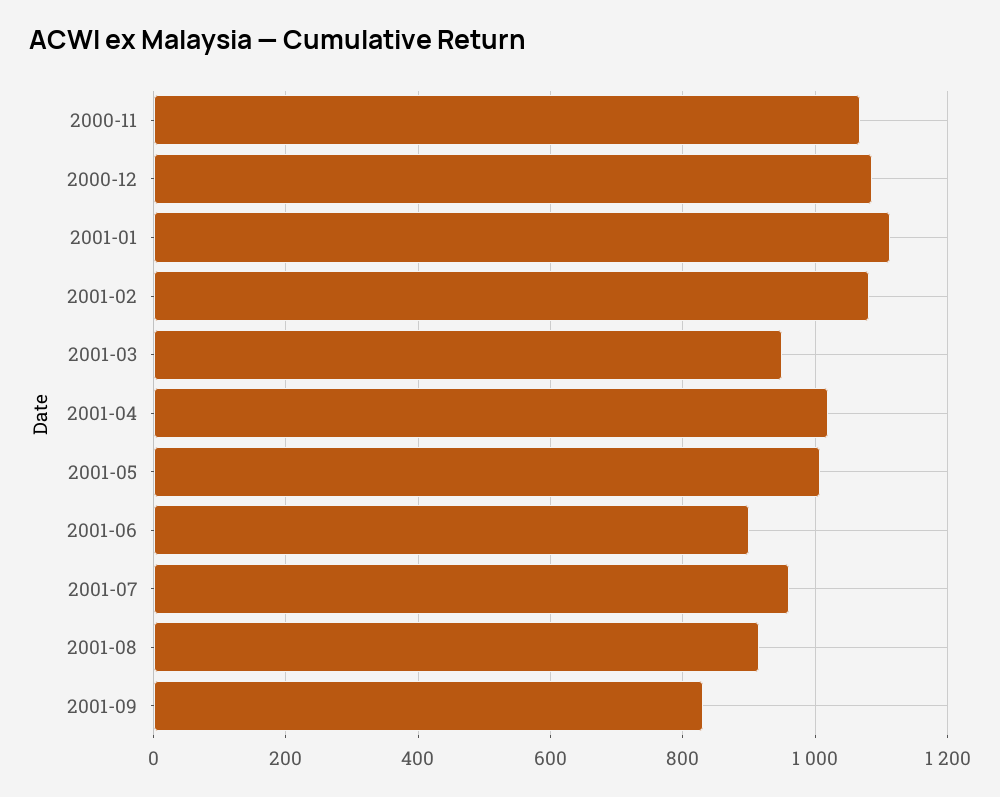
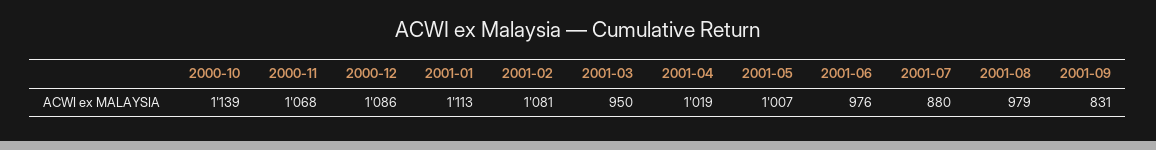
  {
    "2000-11": 1068,
    "2000-12": 1086,
    "2001-01": 1113,
    "2001-02": 1081,
    "2001-03": 950,
    "2001-04": 1019,
    "2001-05": 1007,
-   "2001-06": 900,
+   "2001-06": 976,
-   "2001-07": 960,
+   "2001-07": 880,
-   "2001-08": 920,
+   "2001-08": 979,
-   "2001-09": 831
+   "2001-09": 831,
+   "2000-10": 1139
  }

